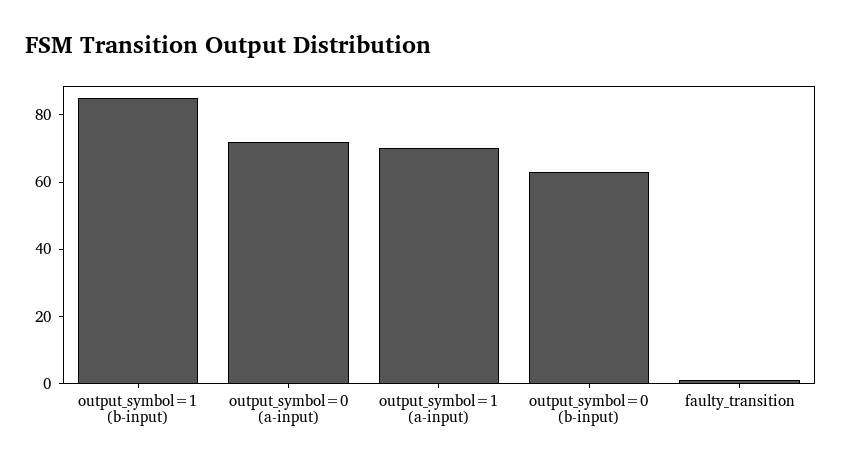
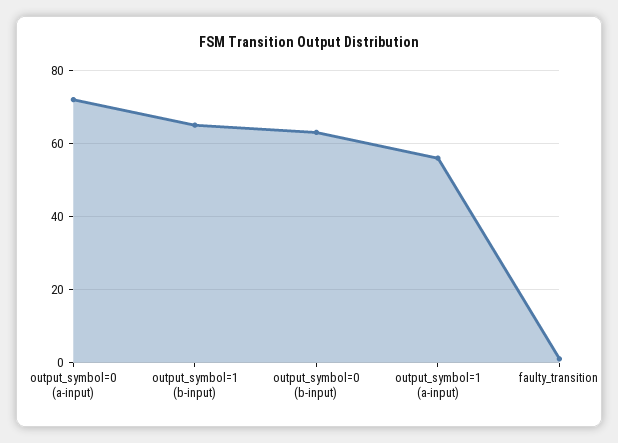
  {
-   "output_symbol=1 (b-input)": 85,
+   "output_symbol=1 (b-input)": 65,
    "output_symbol=0 (a-input)": 70,
-   "output_symbol=1 (a-input)": 70,
+   "output_symbol=1 (a-input)": 55,
    "output_symbol=0 (b-input)": 65,
    "faulty_transition": 0
  }

